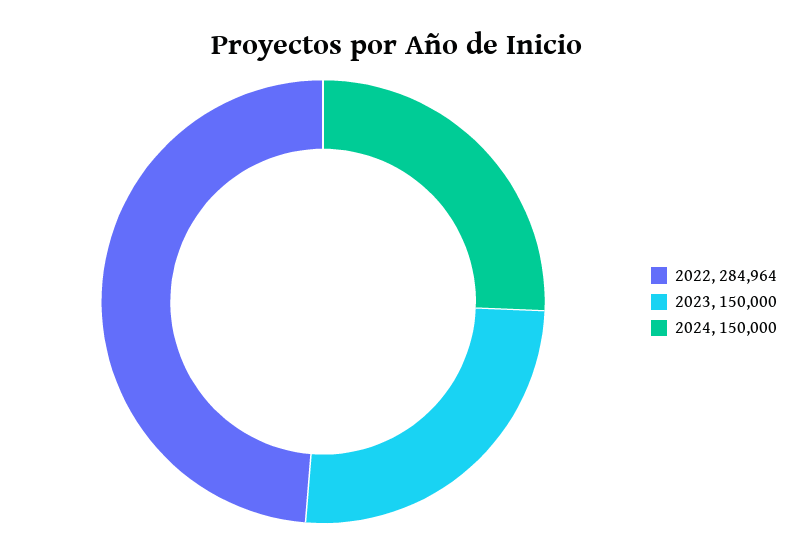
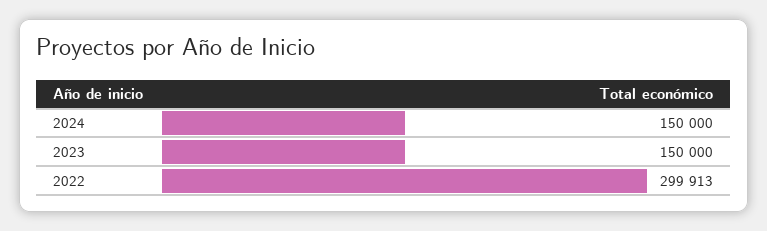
  {
-   "2022": 284964,
+   "2022": 299913,
    "2023": 150000,
    "2024": 150000
  }

